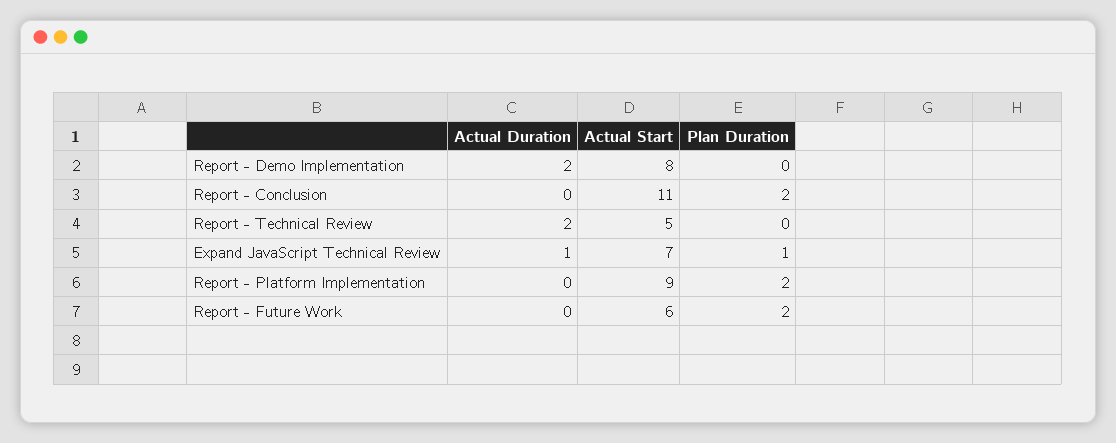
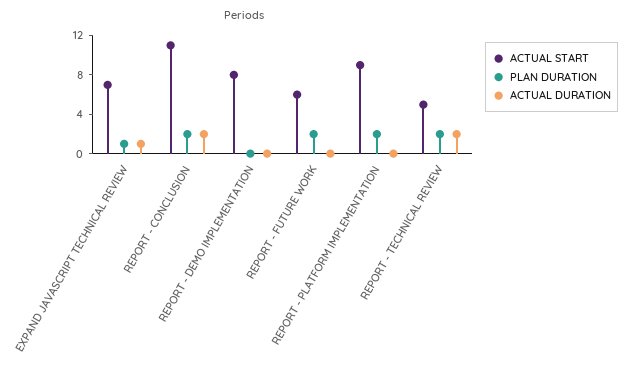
  {
    "Actual Duration": {
-     "Report - Demo Implementation": 2,
+     "Report - Demo Implementation": 0,
-     "Report - Conclusion": 0,
+     "Report - Conclusion": 2,
      "Report - Technical Review": 2,
      "Expand JavaScript Technical Review": 1,
      "Report - Platform Implementation": 0,
      "Report - Future Work": 0
    },
    "Actual Start": {
      "Report - Demo Implementation": 8,
      "Report - Conclusion": 11,
      "Report - Technical Review": 5,
      "Expand JavaScript Technical Review": 7,
      "Report - Platform Implementation": 9,
      "Report - Future Work": 6
    },
    "Plan Duration": {
      "Report - Demo Implementation": 0,
      "Report - Conclusion": 2,
-     "Report - Technical Review": 0,
+     "Report - Technical Review": 2,
      "Expand JavaScript Technical Review": 1,
      "Report - Platform Implementation": 2,
      "Report - Future Work": 2
    }
  }

